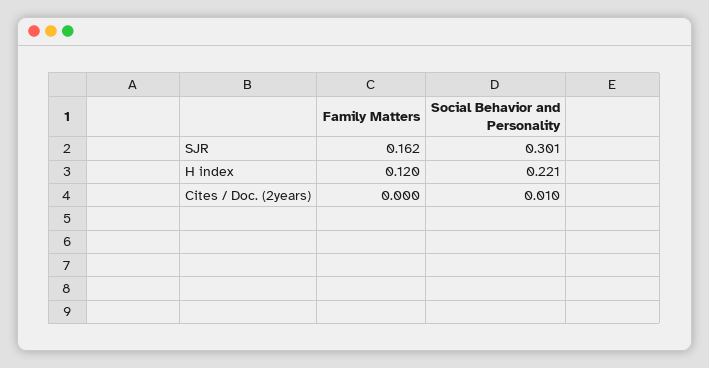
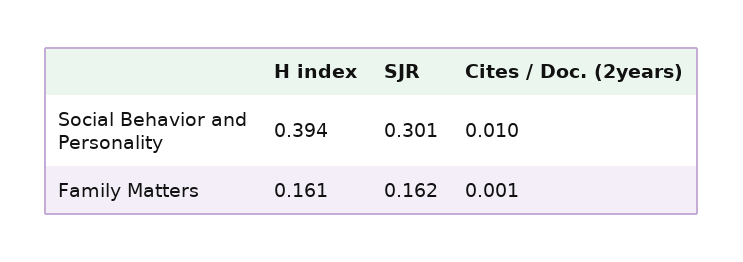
  {
    "Family Matters": {
      "SJR": 0.162,
-     "H index": 0.12,
+     "H index": 0.161,
-     "Cites / Doc. (2years)": 0
+     "Cites / Doc. (2years)": 0.001
    },
    "Social Behavior and Personality": {
      "SJR": 0.301,
-     "H index": 0.221,
+     "H index": 0.394,
      "Cites / Doc. (2years)": 0.01
    }
  }

